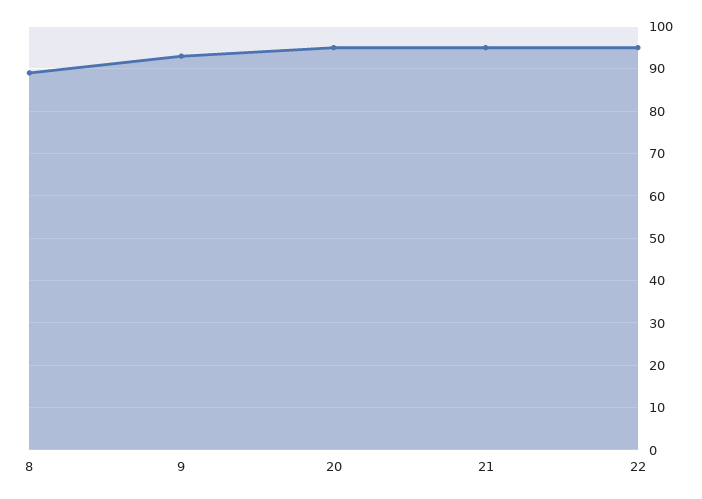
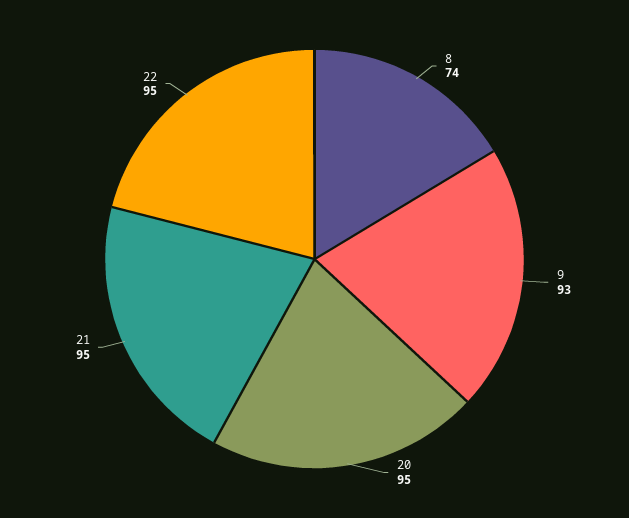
  {
-   "8": 90,
+   "8": 74,
    "9": 93,
    "20": 95,
    "21": 95,
    "22": 95
  }

